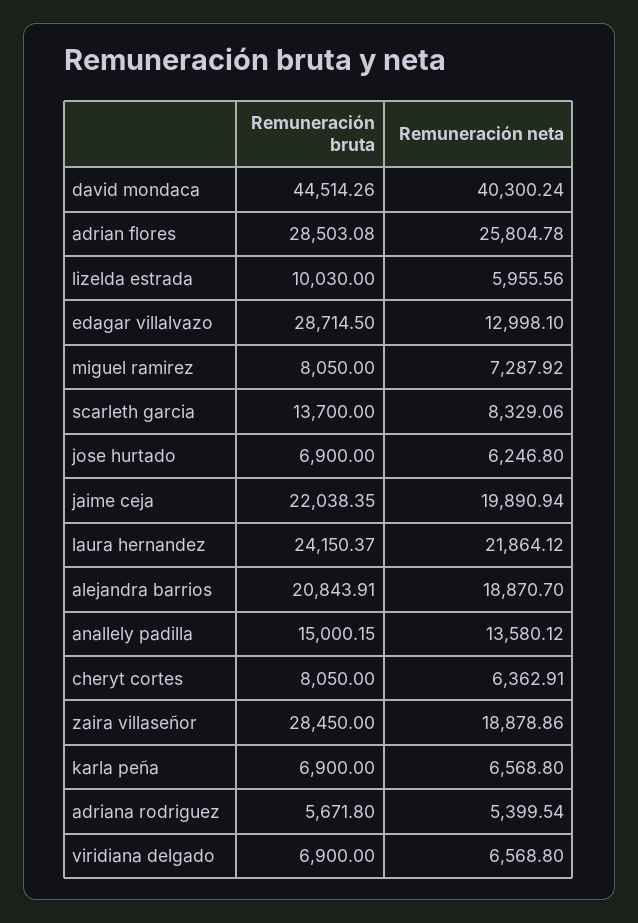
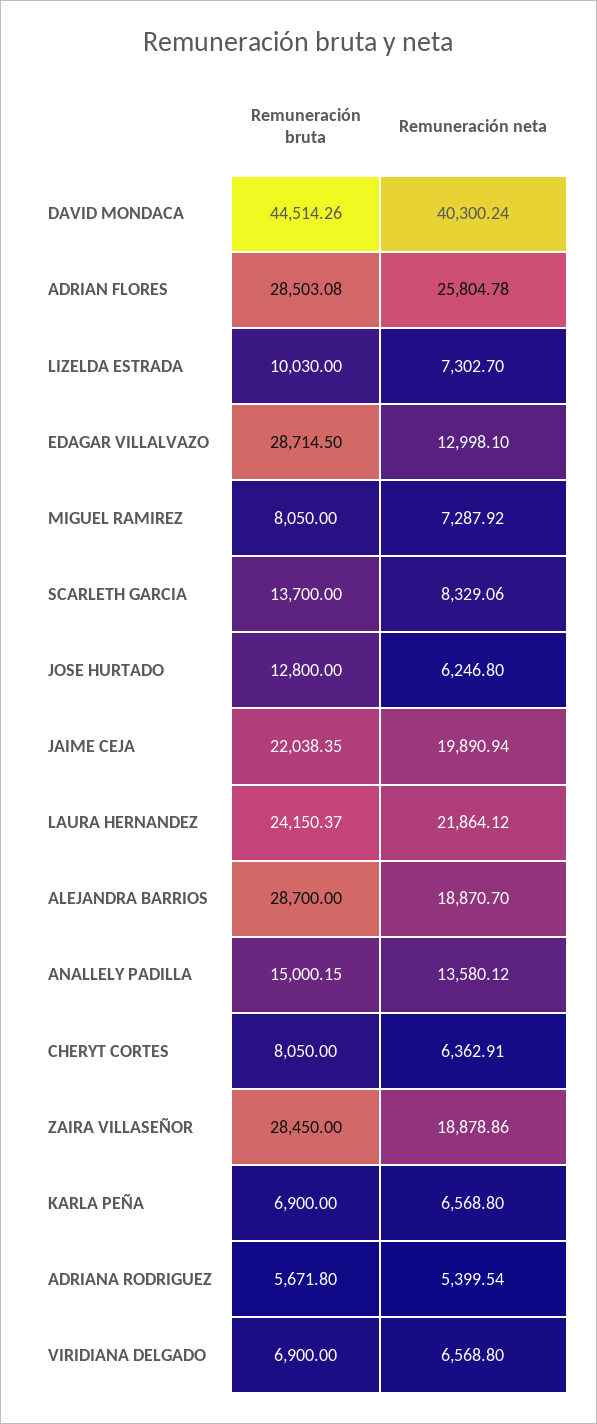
  {
    "Remuneración bruta": {
      "david mondaca": 44514.26,
      "adrian flores": 28503.08,
      "lizelda estrada": 10030,
      "edagar villalvazo": 28714.5,
      "miguel ramirez": 8050,
      "scarleth garcia": 13700,
-     "jose hurtado": 6900,
+     "jose hurtado": 12800,
      "jaime ceja": 22038.35,
      "laura hernandez": 24150.37,
-     "alejandra barrios": 20843.91,
+     "alejandra barrios": 28700,
      "anallely padilla": 15000.15,
      "cheryt cortes": 8050,
      "zaira villaseñor": 28450,
      "karla peña": 6900,
      "adriana rodriguez": 5671.8,
      "viridiana delgado": 6900
    },
    "Remuneración neta": {
      "david mondaca": 40300.24,
      "adrian flores": 25804.78,
-     "lizelda estrada": 5955.56,
+     "lizelda estrada": 7302.7,
      "edagar villalvazo": 12998.1,
      "miguel ramirez": 7287.92,
      "scarleth garcia": 8329.06,
      "jose hurtado": 6246.8,
      "jaime ceja": 19890.94,
      "laura hernandez": 21864.12,
      "alejandra barrios": 18870.7,
      "anallely padilla": 13580.12,
      "cheryt cortes": 6362.91,
      "zaira villaseñor": 18878.86,
      "karla peña": 6568.8,
      "adriana rodriguez": 5399.54,
      "viridiana delgado": 6568.8
    }
  }

